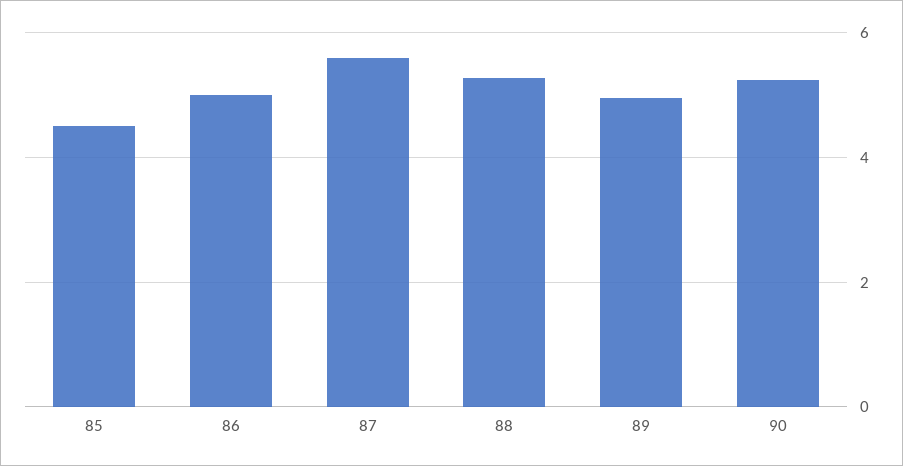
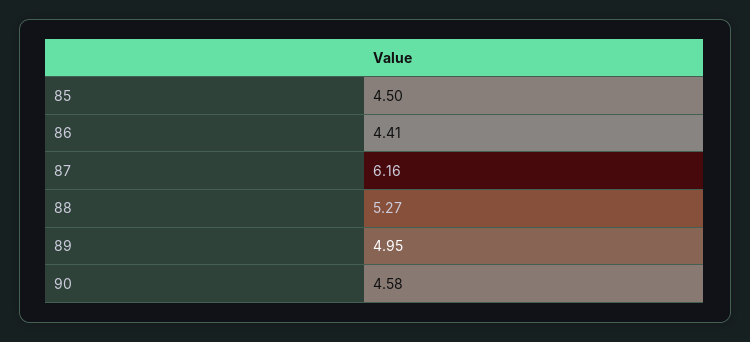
  {
    "85": 4.5,
-   "86": 5,
+   "86": 4.41,
-   "87": 5.6,
+   "87": 6.16,
    "88": 5.27,
    "89": 4.95,
-   "90": 5.2
+   "90": 4.58
  }

